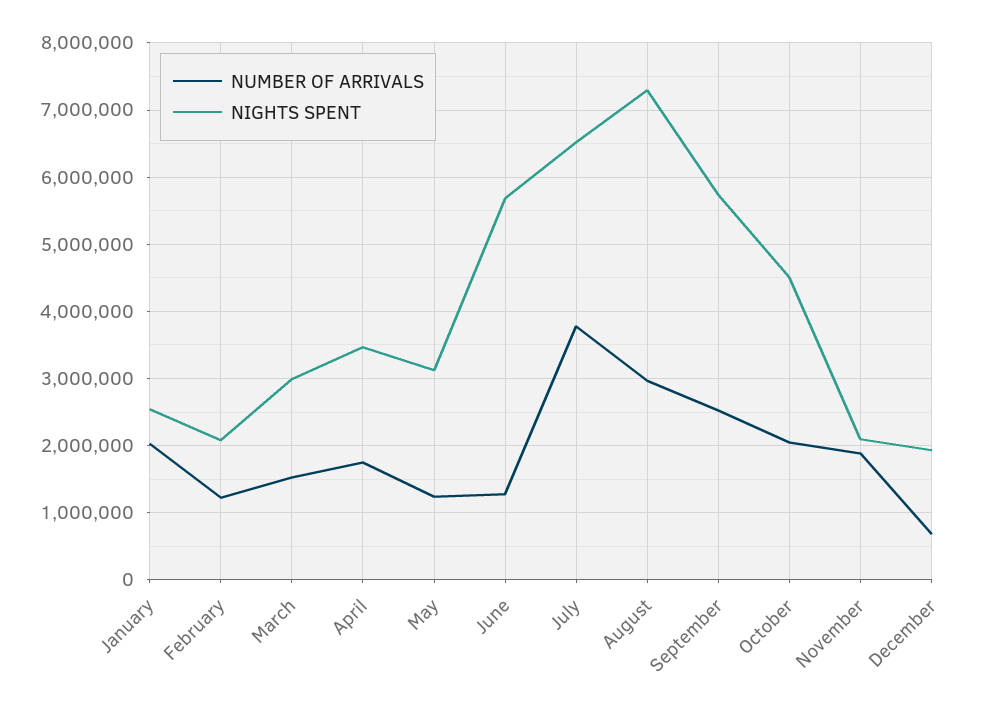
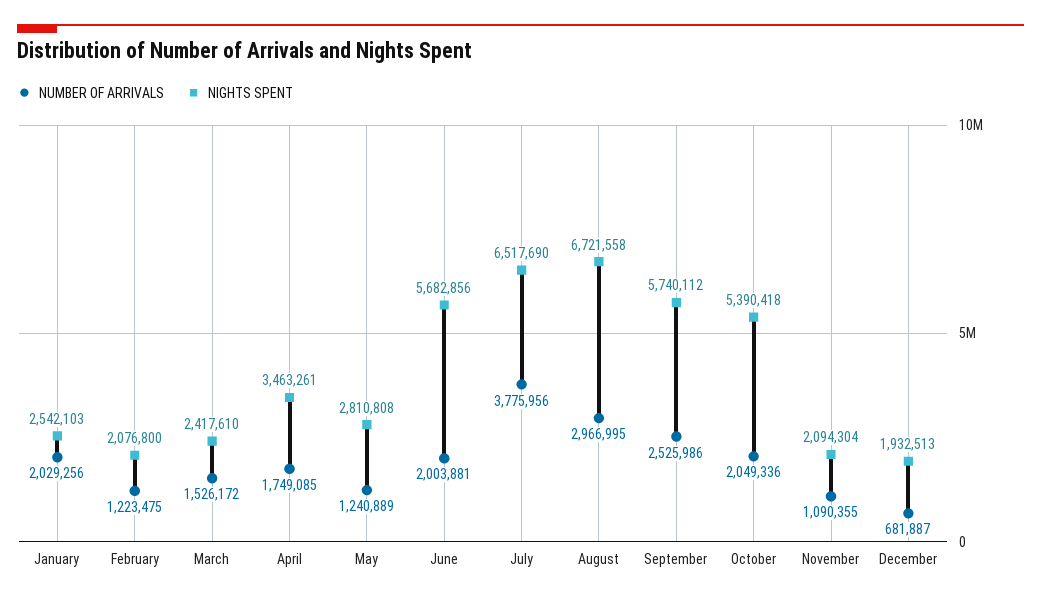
  {
    "NUMBER OF ARRIVALS": {
      "January": 2029256,
      "February": 1223475,
      "March": 1526172,
      "April": 1749085,
      "May": 1240889,
-     "June": 1300000,
+     "June": 2003881,
      "July": 3775956,
      "August": 2966995,
      "September": 2525986,
      "October": 2049336,
-     "November": 1900000,
+     "November": 1090355,
      "December": 681887
    },
    "NIGHTS SPENT": {
      "January": 2542103,
      "February": 2076800,
-     "March": 3000000,
+     "March": 2417610,
      "April": 3463261,
-     "May": 3100000,
+     "May": 2810808,
      "June": 5682856,
      "July": 6517690,
-     "August": 7300000,
+     "August": 6721558,
      "September": 5740112,
-     "October": 4500000,
+     "October": 5390418,
      "November": 2094304,
      "December": 1932513
    }
  }

